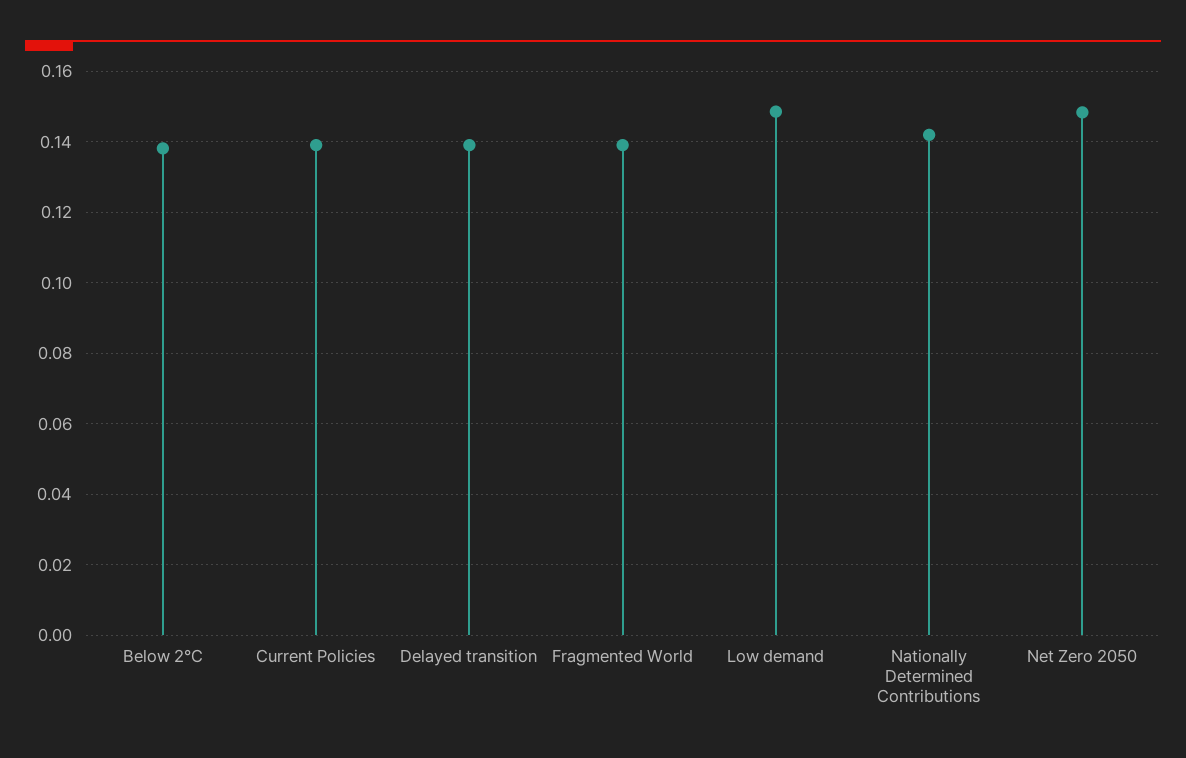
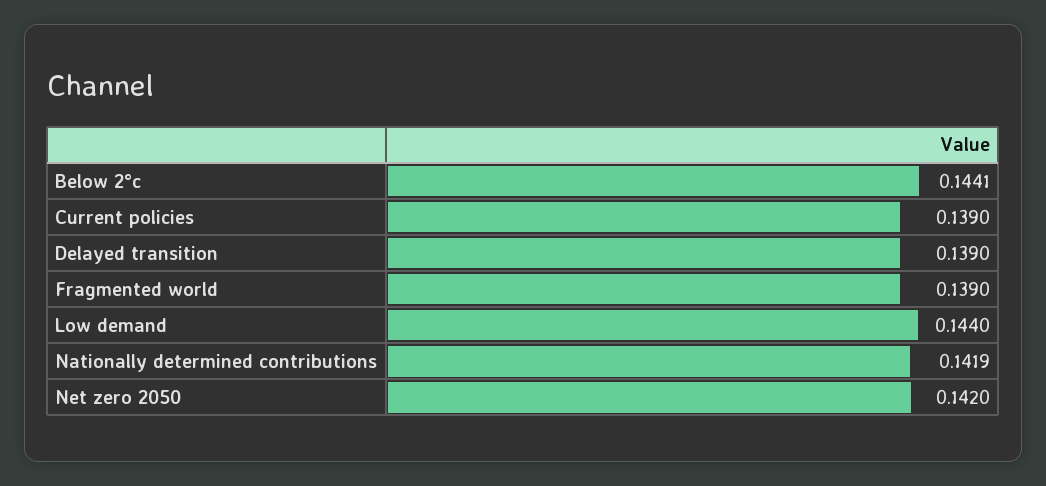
  {
-   "Below 2°C": 0.138,
+   "Below 2°C": 0.1441,
    "Current Policies": 0.139,
    "Delayed transition": 0.139,
    "Fragmented World": 0.139,
-   "Low demand": 0.148,
+   "Low demand": 0.144,
    "Nationally Determined Contributions": 0.1419,
-   "Net Zero 2050": 0.148
+   "Net Zero 2050": 0.142
  }

